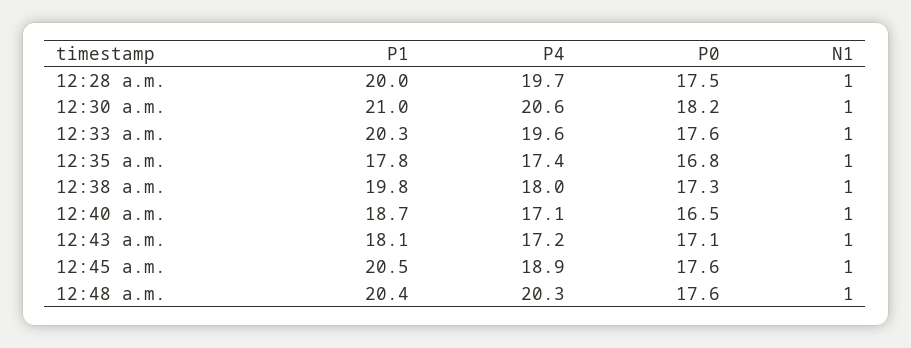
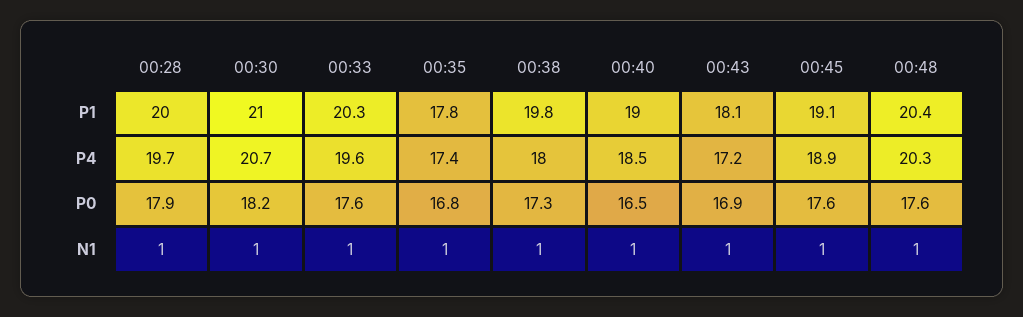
  {
    "P1": {
      "12:28 a.m.": 20,
      "12:30 a.m.": 21,
      "12:33 a.m.": 20.3,
      "12:35 a.m.": 17.8,
      "12:38 a.m.": 19.8,
-     "12:40 a.m.": 18.7,
+     "12:40 a.m.": 19,
      "12:43 a.m.": 18.1,
-     "12:45 a.m.": 20.5,
+     "12:45 a.m.": 19.1,
      "12:48 a.m.": 20.4
    },
    "P4": {
      "12:28 a.m.": 19.7,
-     "12:30 a.m.": 20.6,
+     "12:30 a.m.": 20.7,
      "12:33 a.m.": 19.6,
      "12:35 a.m.": 17.4,
      "12:38 a.m.": 18,
-     "12:40 a.m.": 17.1,
+     "12:40 a.m.": 18.5,
      "12:43 a.m.": 17.2,
      "12:45 a.m.": 18.9,
      "12:48 a.m.": 20.3
    },
    "P0": {
-     "12:28 a.m.": 17.5,
+     "12:28 a.m.": 17.9,
      "12:30 a.m.": 18.2,
      "12:33 a.m.": 17.6,
      "12:35 a.m.": 16.8,
      "12:38 a.m.": 17.3,
      "12:40 a.m.": 16.5,
-     "12:43 a.m.": 17.1,
+     "12:43 a.m.": 16.9,
      "12:45 a.m.": 17.6,
      "12:48 a.m.": 17.6
    },
    "N1": {
      "12:28 a.m.": 1,
      "12:30 a.m.": 1,
      "12:33 a.m.": 1,
      "12:35 a.m.": 1,
      "12:38 a.m.": 1,
      "12:40 a.m.": 1,
      "12:43 a.m.": 1,
      "12:45 a.m.": 1,
      "12:48 a.m.": 1
    }
  }

